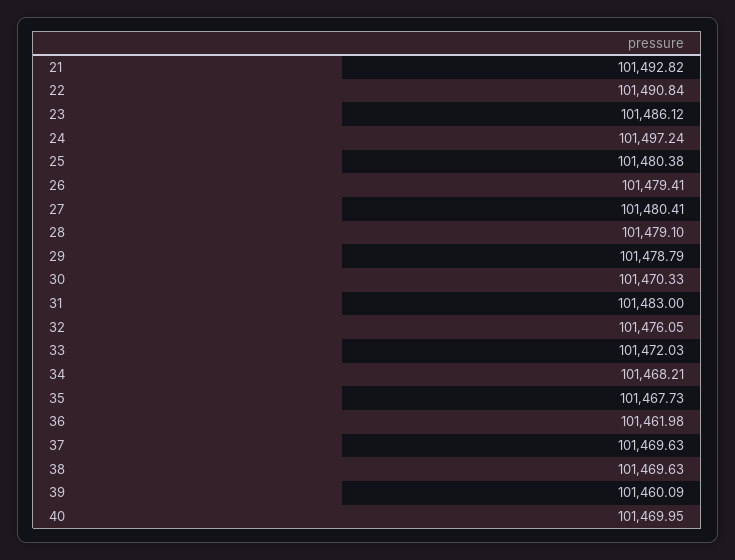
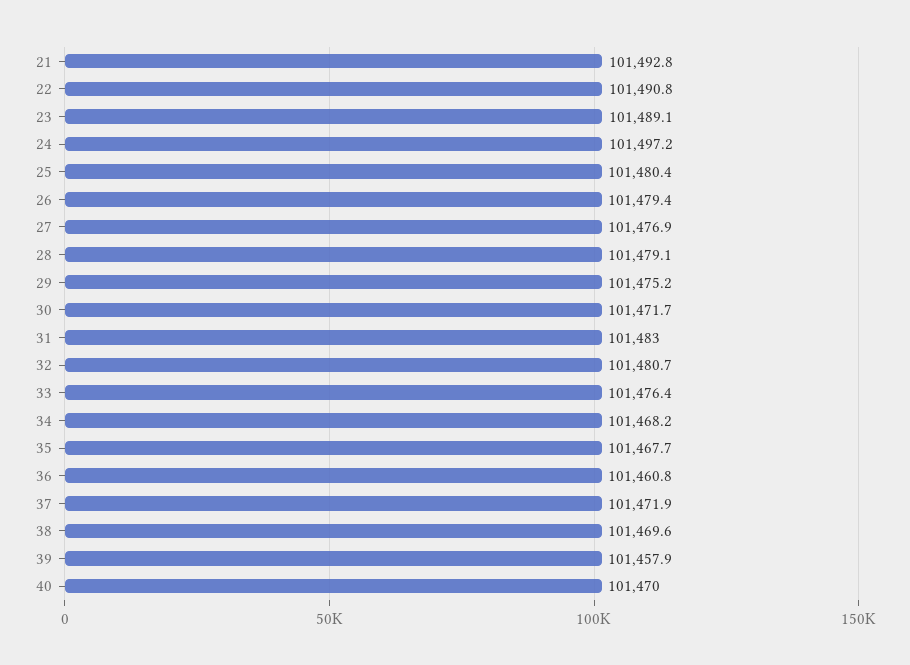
  {
    "21": 101492.82,
    "22": 101490.84,
-   "23": 101486.12,
+   "23": 101489.1,
    "24": 101497.24,
    "25": 101480.38,
    "26": 101479.41,
-   "27": 101480.41,
+   "27": 101476.9,
    "28": 101479.1,
-   "29": 101478.79,
+   "29": 101475.2,
-   "30": 101470.33,
+   "30": 101471.7,
    "31": 101483,
-   "32": 101476.05,
+   "32": 101480.7,
-   "33": 101472.03,
+   "33": 101476.4,
    "34": 101468.21,
    "35": 101467.73,
-   "36": 101461.98,
+   "36": 101460.8,
-   "37": 101469.63,
+   "37": 101471.9,
    "38": 101469.63,
-   "39": 101460.09,
+   "39": 101457.9,
    "40": 101469.95
  }

